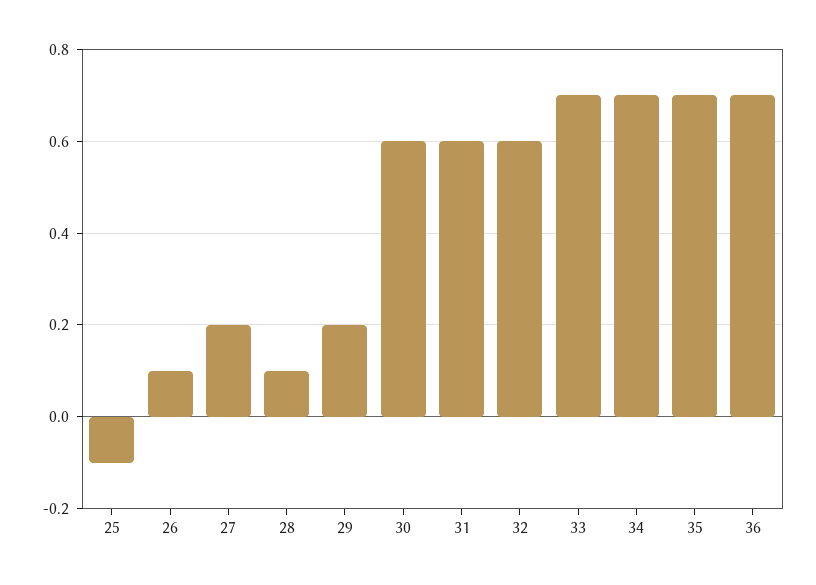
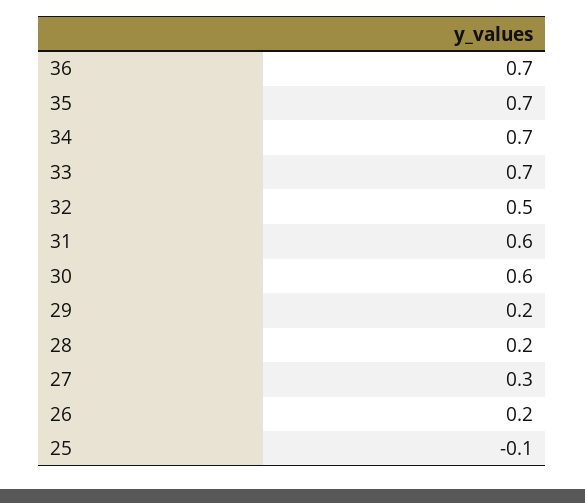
  {
    "25": -0.1,
-   "26": 0.1,
+   "26": 0.2,
-   "27": 0.2,
+   "27": 0.3,
-   "28": 0.1,
+   "28": 0.2,
    "29": 0.2,
    "30": 0.6,
    "31": 0.6,
-   "32": 0.6,
+   "32": 0.5,
    "33": 0.7,
    "34": 0.7,
    "35": 0.7,
    "36": 0.7
  }

